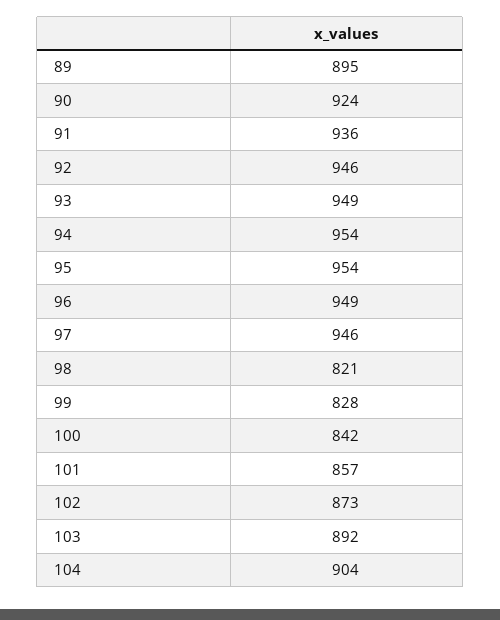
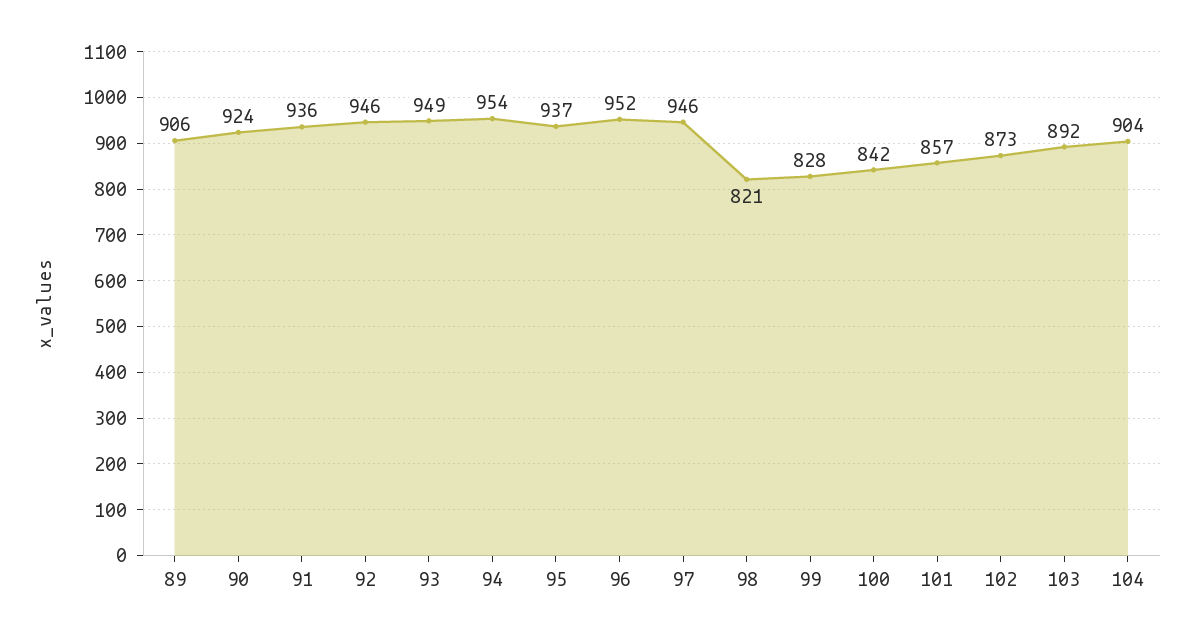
  {
-   "89": 895,
+   "89": 906,
    "90": 924,
    "91": 936,
    "92": 946,
    "93": 949,
    "94": 954,
-   "95": 954,
+   "95": 937,
-   "96": 949,
+   "96": 952,
    "97": 946,
    "98": 821,
    "99": 828,
    "100": 842,
    "101": 857,
    "102": 873,
    "103": 892,
    "104": 904
  }

